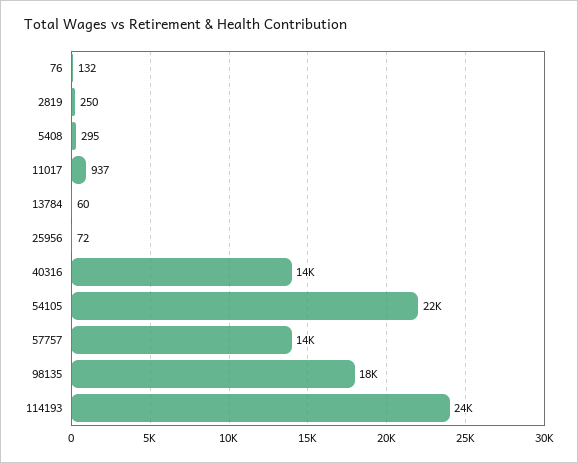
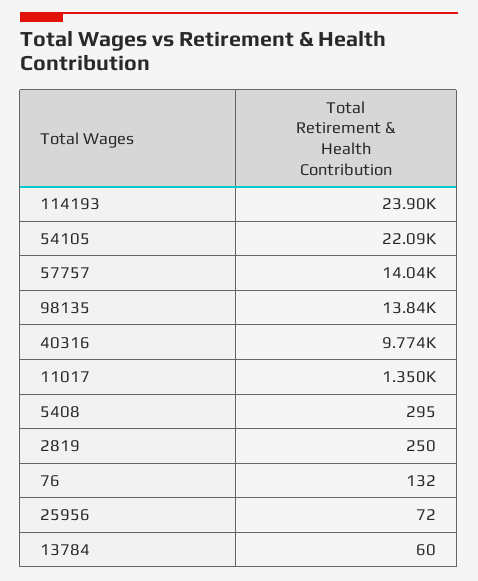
  {
    "76": 132,
    "2819": 250,
    "5408": 295,
-   "11017": 937,
+   "11017": 1350,
    "13784": 60,
    "25956": 72,
-   "40316": 14000,
+   "40316": 9774,
    "54105": 22090,
    "57757": 14040,
-   "98135": 18000,
+   "98135": 13840,
    "114193": 23900
  }

